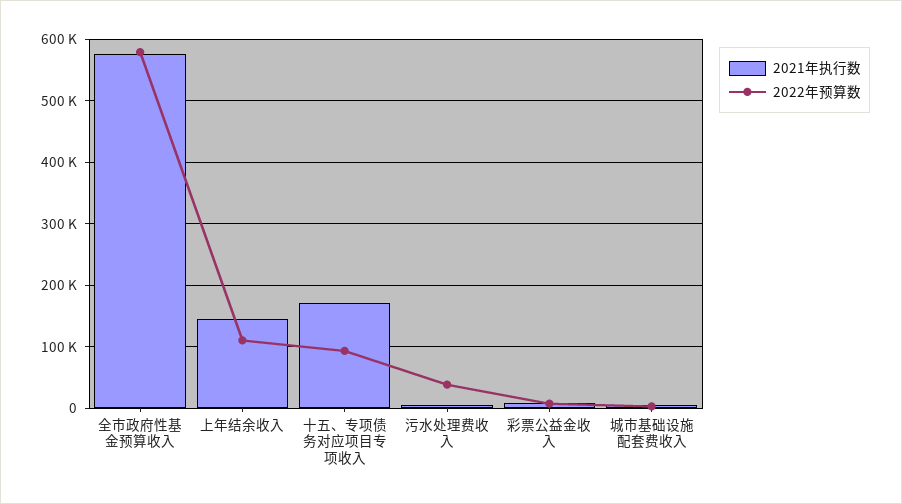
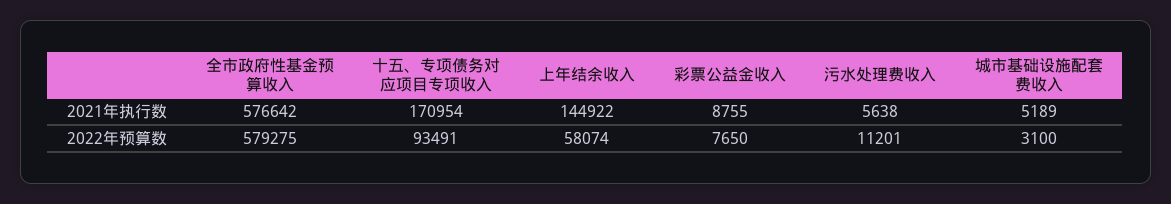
  {
    "2021年执行数": {
      "全市政府性基金预算收入": 576642,
      "上年结余收入": 144922,
      "十五、专项债务对应项目专项收入": 170954,
      "污水处理费收入": 5638,
      "彩票公益金收入": 8755,
      "城市基础设施配套费收入": 5189
    },
    "2022年预算数": {
      "全市政府性基金预算收入": 579275,
-     "上年结余收入": 110000,
+     "上年结余收入": 58074,
      "十五、专项债务对应项目专项收入": 93491,
-     "污水处理费收入": 40000,
+     "污水处理费收入": 11201,
      "彩票公益金收入": 7650,
      "城市基础设施配套费收入": 3100
    }
  }

